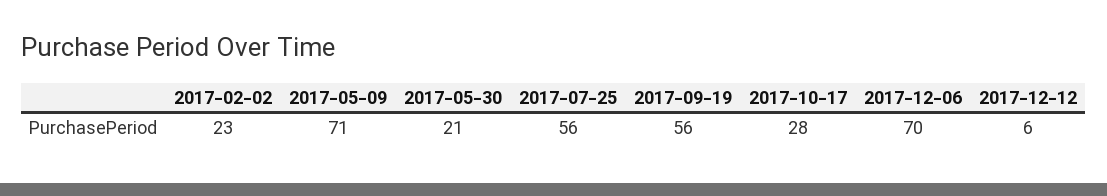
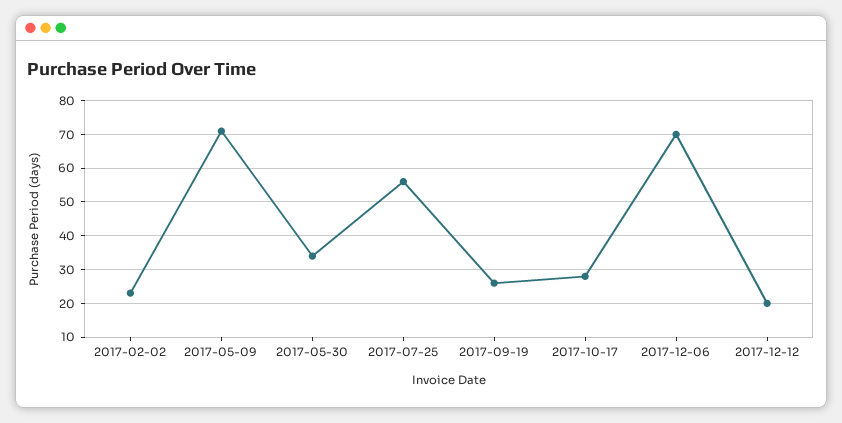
  {
    "2017-02-02": 23,
    "2017-05-09": 71,
-   "2017-05-30": 21,
+   "2017-05-30": 35,
    "2017-07-25": 56,
-   "2017-09-19": 56,
+   "2017-09-19": 25,
    "2017-10-17": 28,
    "2017-12-06": 70,
-   "2017-12-12": 6
+   "2017-12-12": 20
  }

